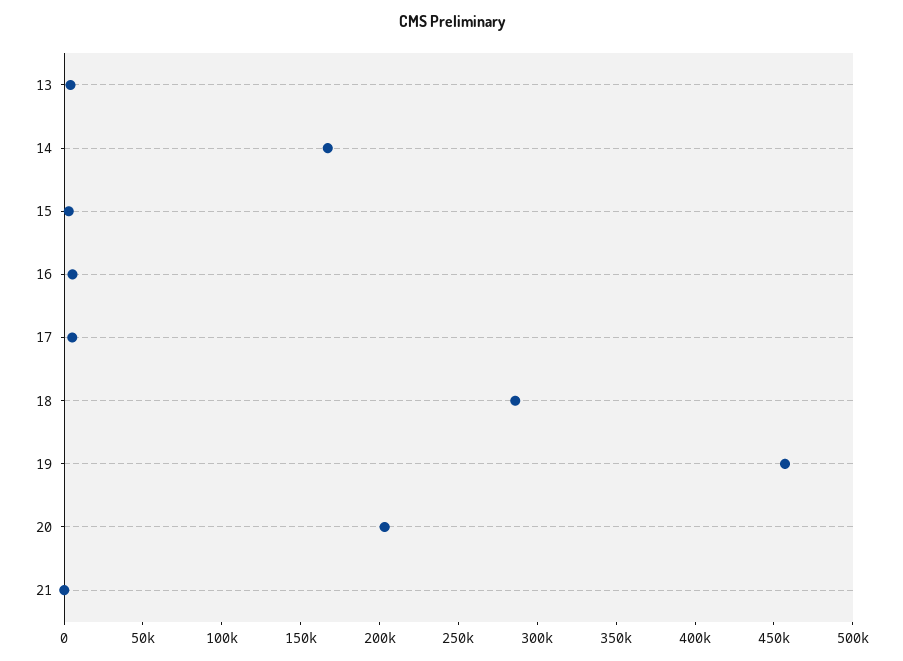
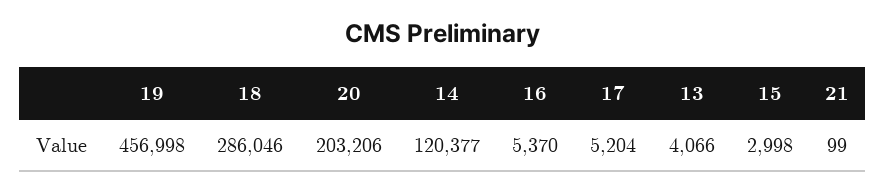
  {
    "13": 4066,
-   "14": 170000,
+   "14": 120377,
    "15": 2998,
    "16": 5370,
    "17": 5204,
    "18": 286046,
    "19": 456998,
    "20": 203206,
    "21": 99
  }

